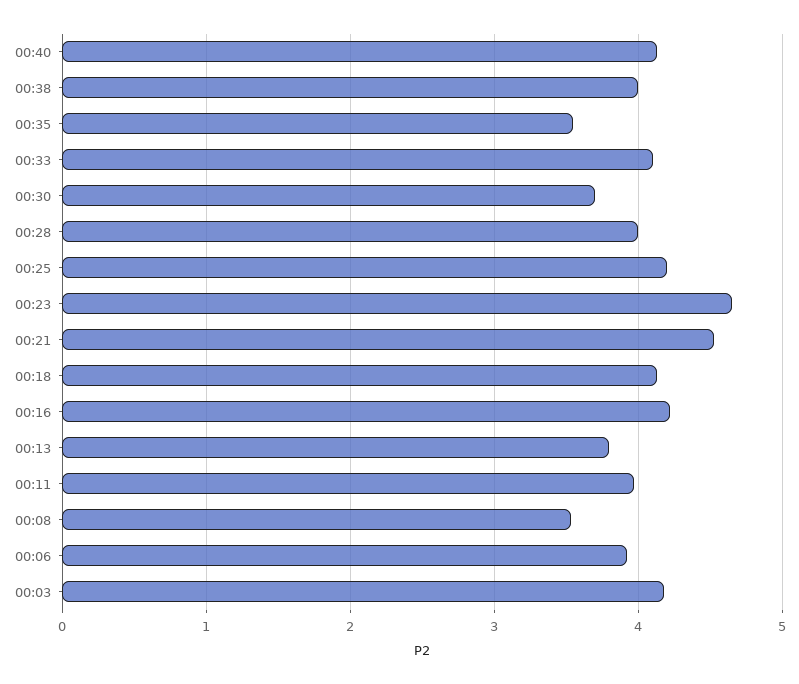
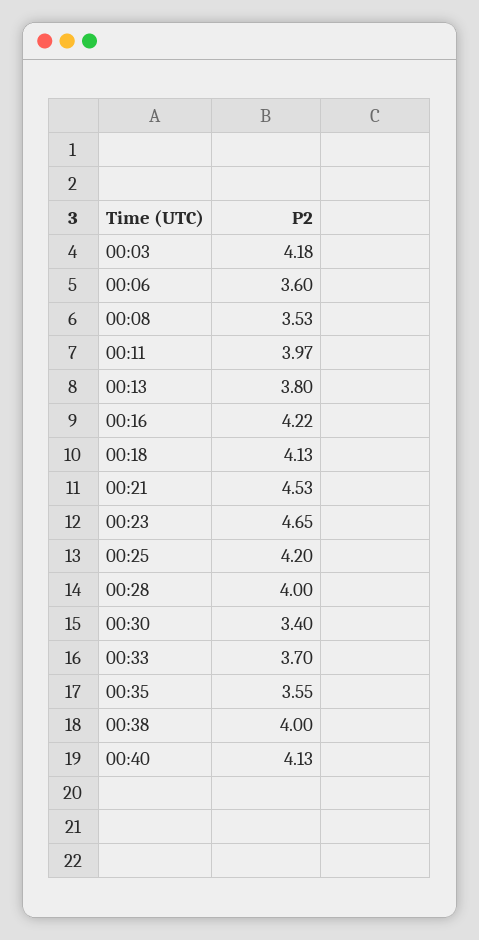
  {
    "00:40": 4.13,
    "00:38": 4,
    "00:35": 3.55,
-   "00:33": 4.1,
+   "00:33": 3.7,
-   "00:30": 3.7,
+   "00:30": 3.4,
    "00:28": 4,
    "00:25": 4.2,
    "00:23": 4.65,
    "00:21": 4.53,
    "00:18": 4.13,
    "00:16": 4.22,
    "00:13": 3.8,
    "00:11": 3.97,
    "00:08": 3.53,
-   "00:06": 3.9,
+   "00:06": 3.6,
    "00:03": 4.18
  }

